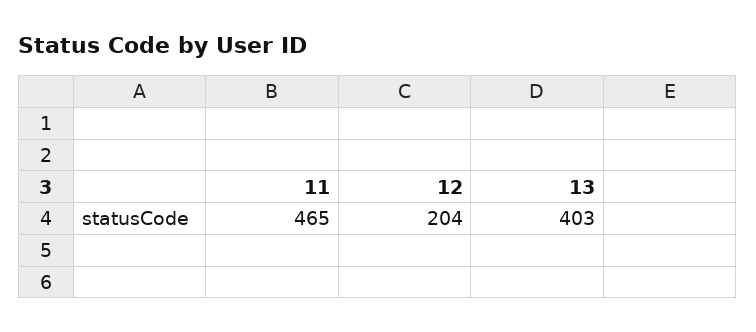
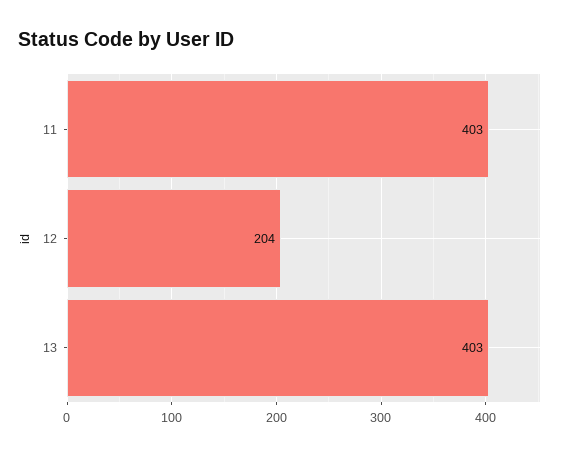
  {
-   "11": 465,
+   "11": 403,
    "12": 204,
    "13": 403
  }

